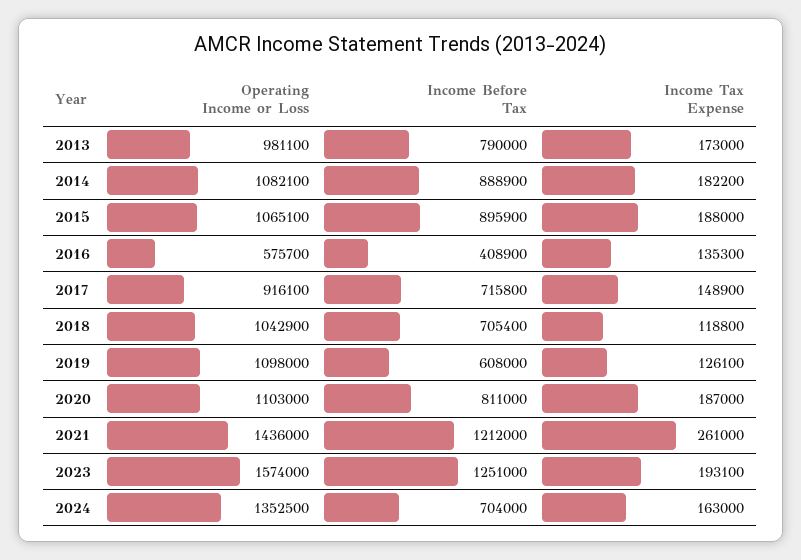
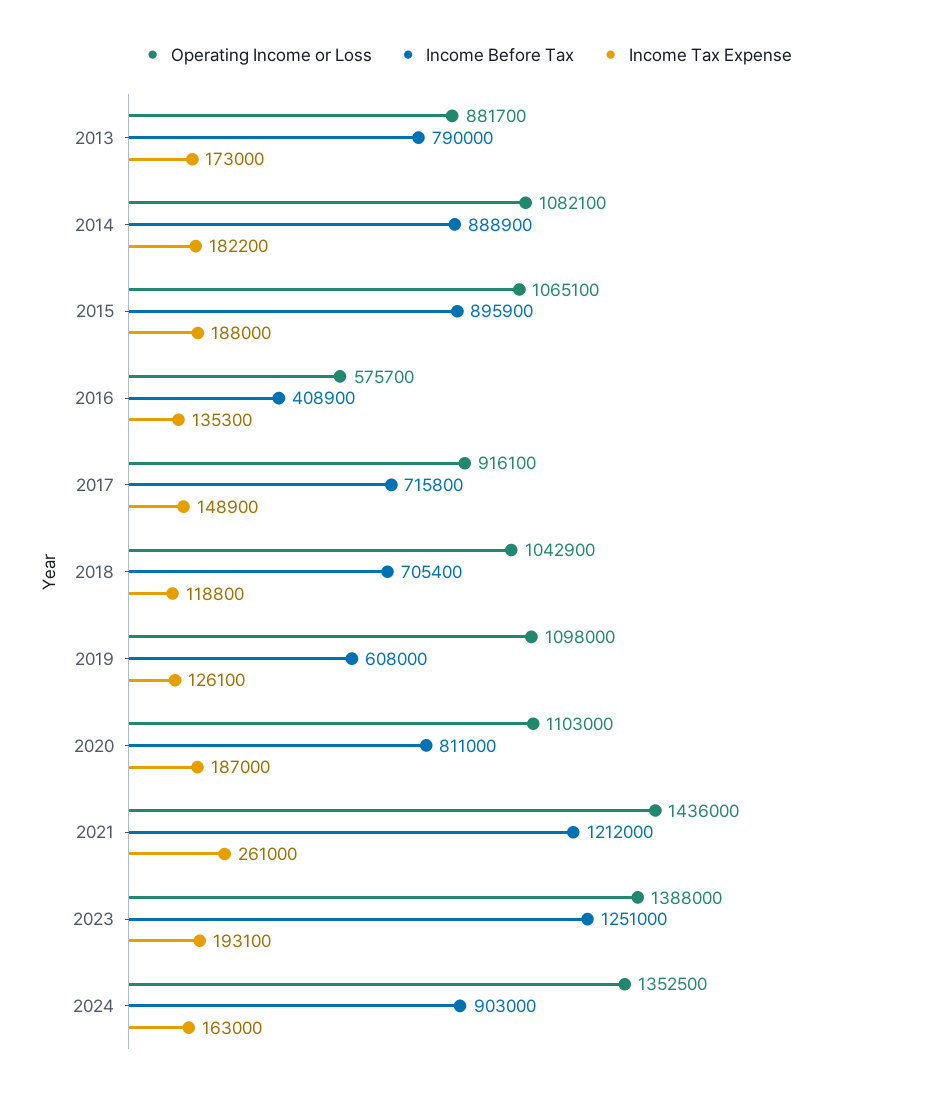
  {
    "Operating Income or Loss": {
-     "2013": 981100,
+     "2013": 881700,
      "2014": 1082100,
      "2015": 1065100,
      "2016": 575700,
      "2017": 916100,
      "2018": 1042900,
      "2019": 1098000,
      "2020": 1103000,
      "2021": 1436000,
-     "2023": 1574000,
+     "2023": 1388000,
      "2024": 1352500
    },
    "Income Before Tax": {
      "2013": 790000,
      "2014": 888900,
      "2015": 895900,
      "2016": 408900,
      "2017": 715800,
      "2018": 705400,
      "2019": 608000,
      "2020": 811000,
      "2021": 1212000,
      "2023": 1251000,
-     "2024": 704000
+     "2024": 903000
    },
    "Income Tax Expense": {
      "2013": 173000,
      "2014": 182200,
      "2015": 188000,
      "2016": 135300,
      "2017": 148900,
      "2018": 118800,
      "2019": 126100,
      "2020": 187000,
      "2021": 261000,
      "2023": 193100,
      "2024": 163000
    }
  }

